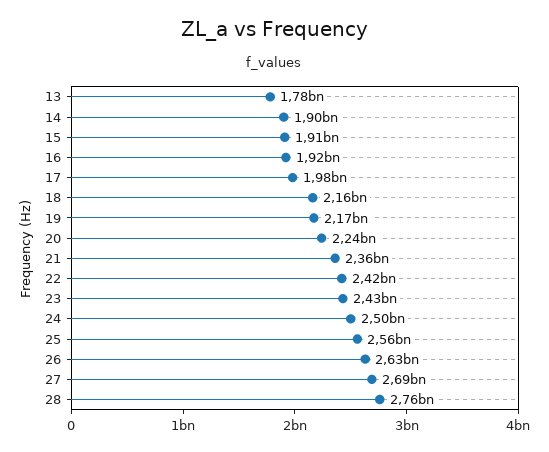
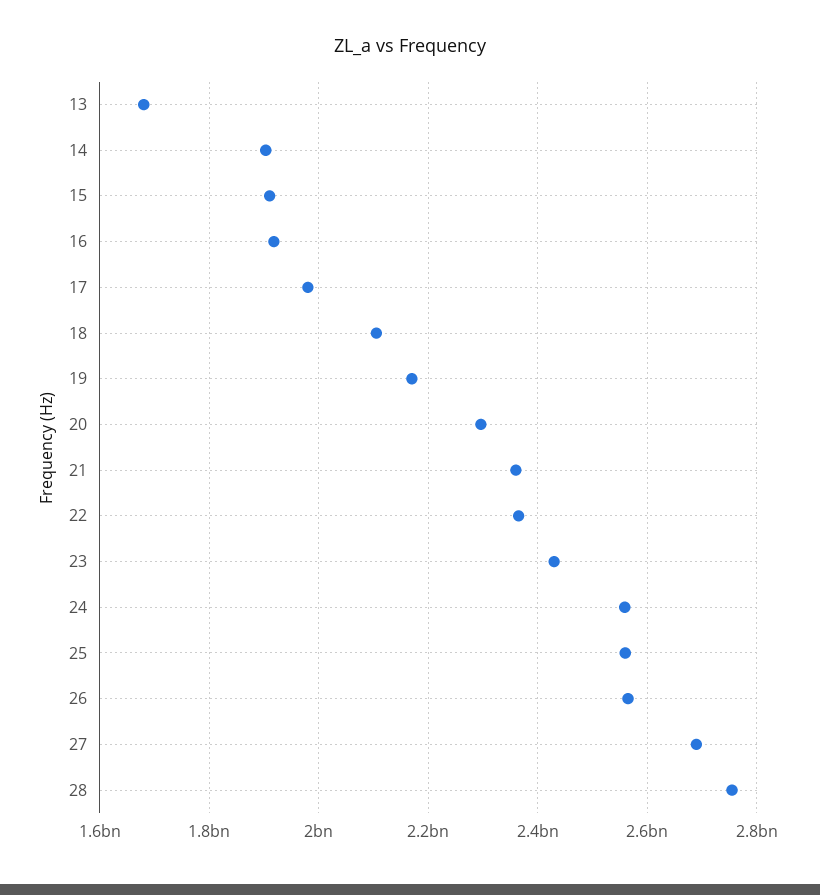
  {
-   "13": 1780000000,
+   "13": 1680000000,
    "14": 1900000000,
    "15": 1910000000,
    "16": 1920000000,
    "17": 1980000000,
-   "18": 2160000000,
+   "18": 2100000000,
    "19": 2170000000,
-   "20": 2240000000,
+   "20": 2300000000,
    "21": 2360000000,
-   "22": 2420000000,
+   "22": 2360000000,
    "23": 2430000000,
-   "24": 2500000000,
+   "24": 2560000000,
    "25": 2560000000,
-   "26": 2630000000,
+   "26": 2560000000,
    "27": 2690000000,
    "28": 2760000000
  }

